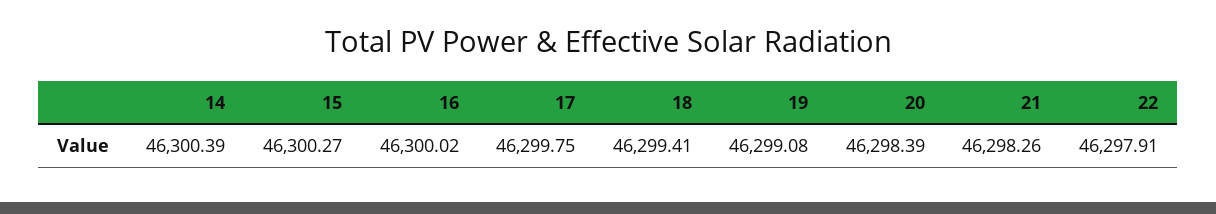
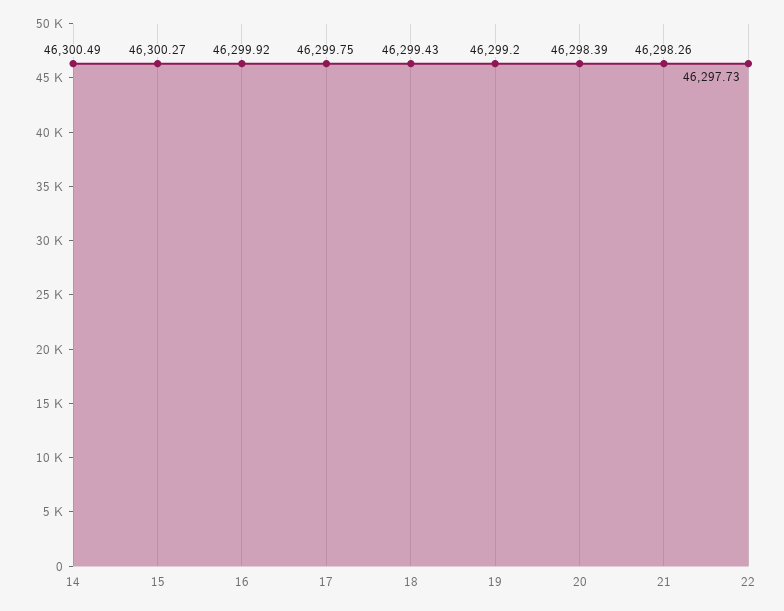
  {
-   "14": 46300.39,
+   "14": 46300.49,
    "15": 46300.27,
-   "16": 46300.02,
+   "16": 46299.92,
    "17": 46299.75,
-   "18": 46299.41,
+   "18": 46299.43,
-   "19": 46299.08,
+   "19": 46299.2,
    "20": 46298.39,
    "21": 46298.26,
-   "22": 46297.91
+   "22": 46297.73
  }

